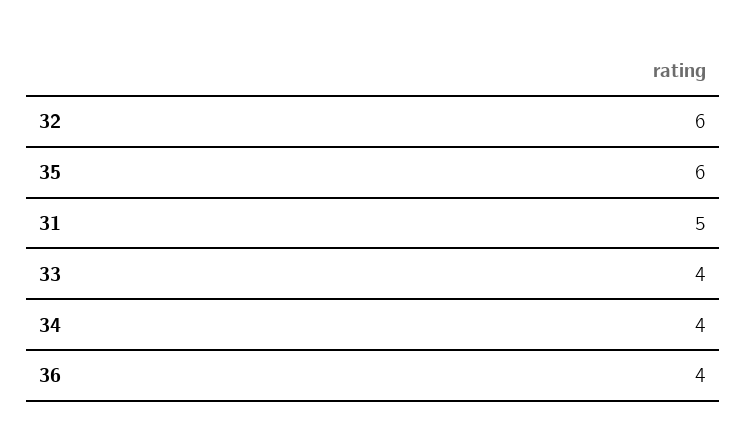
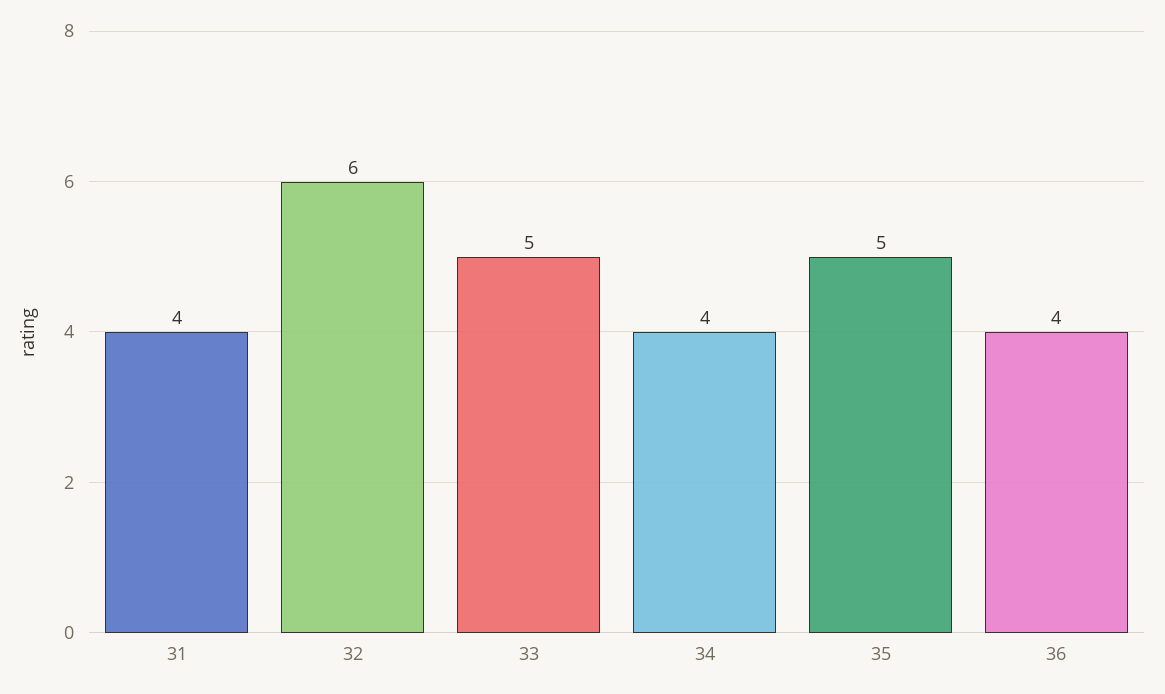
  {
    "32": 6,
-   "35": 6,
+   "35": 5,
-   "31": 5,
+   "31": 4,
-   "33": 4,
+   "33": 5,
    "34": 4,
    "36": 4
  }

